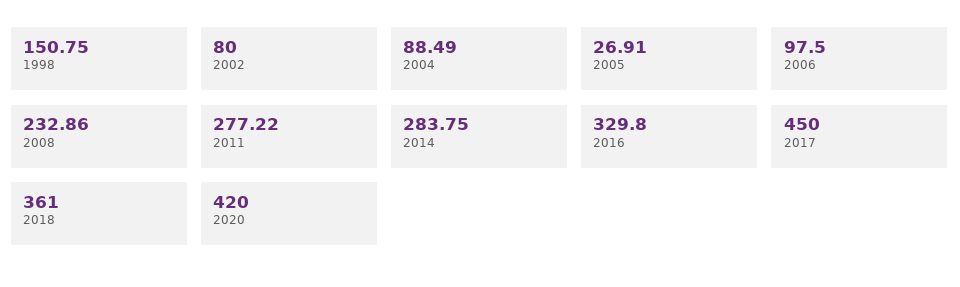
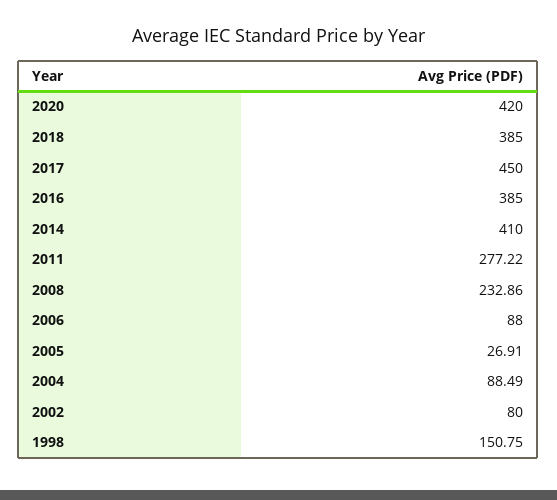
  {
    "1998": 150.75,
    "2002": 80,
    "2004": 88.49,
    "2005": 26.91,
-   "2006": 97.5,
+   "2006": 88,
    "2008": 232.86,
    "2011": 277.22,
-   "2014": 283.75,
+   "2014": 410,
-   "2016": 329.8,
+   "2016": 385,
    "2017": 450,
-   "2018": 361,
+   "2018": 385,
    "2020": 420
  }

